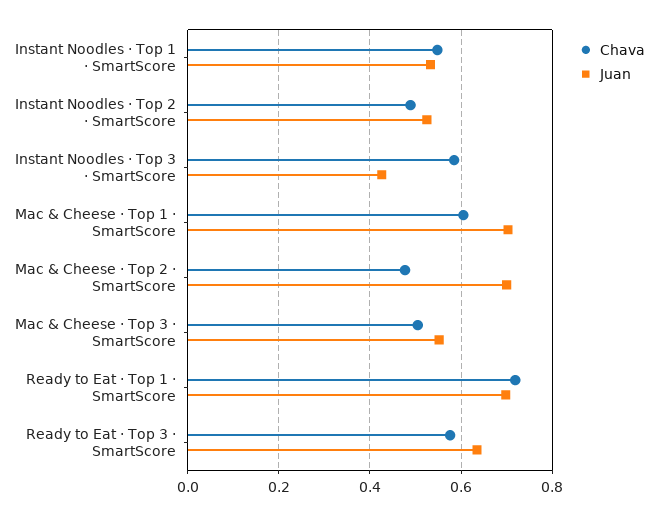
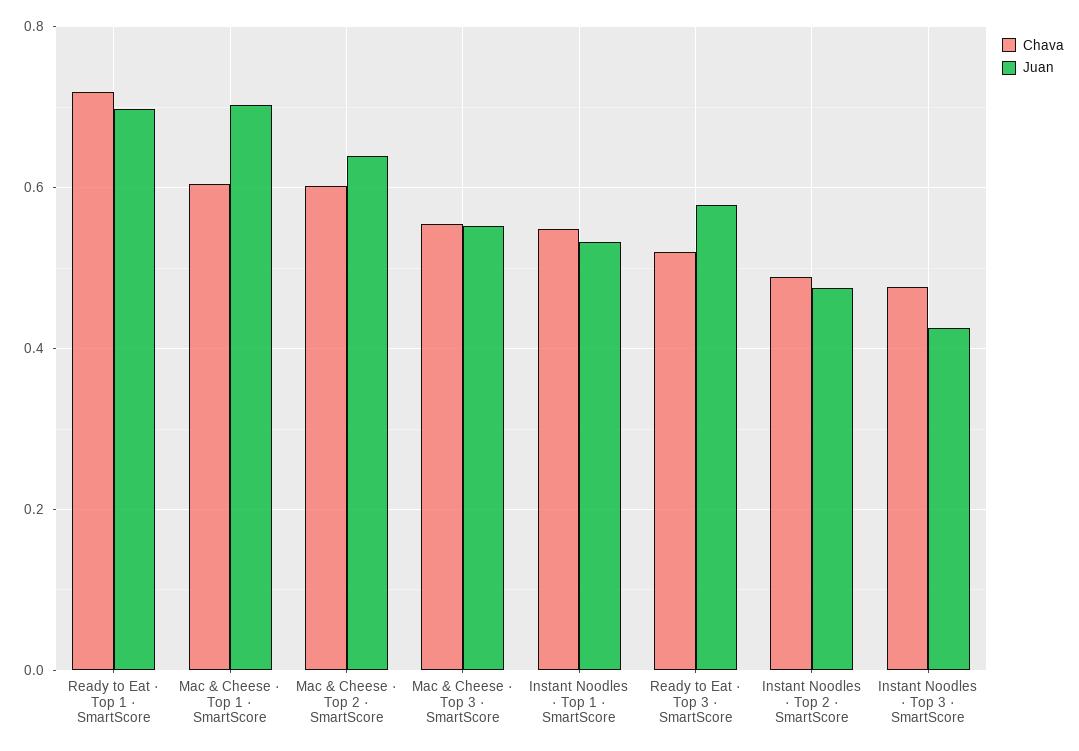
  {
    "Chava": {
      "Instant Noodles · Top 1 · SmartScore": 0.54,
      "Instant Noodles · Top 2 · SmartScore": 0.48,
-     "Instant Noodles · Top 3 · SmartScore": 0.58,
+     "Instant Noodles · Top 3 · SmartScore": 0.48,
      "Mac & Cheese · Top 1 · SmartScore": 0.6,
-     "Mac & Cheese · Top 2 · SmartScore": 0.48,
+     "Mac & Cheese · Top 2 · SmartScore": 0.6,
-     "Mac & Cheese · Top 3 · SmartScore": 0.5,
+     "Mac & Cheese · Top 3 · SmartScore": 0.56,
      "Ready to Eat · Top 1 · SmartScore": 0.72,
-     "Ready to Eat · Top 3 · SmartScore": 0.58
+     "Ready to Eat · Top 3 · SmartScore": 0.52
    },
    "Juan": {
      "Instant Noodles · Top 1 · SmartScore": 0.54,
-     "Instant Noodles · Top 2 · SmartScore": 0.52,
+     "Instant Noodles · Top 2 · SmartScore": 0.48,
      "Instant Noodles · Top 3 · SmartScore": 0.42,
      "Mac & Cheese · Top 1 · SmartScore": 0.7,
-     "Mac & Cheese · Top 2 · SmartScore": 0.7,
+     "Mac & Cheese · Top 2 · SmartScore": 0.64,
      "Mac & Cheese · Top 3 · SmartScore": 0.56,
      "Ready to Eat · Top 1 · SmartScore": 0.7,
-     "Ready to Eat · Top 3 · SmartScore": 0.64
+     "Ready to Eat · Top 3 · SmartScore": 0.58
    }
  }

